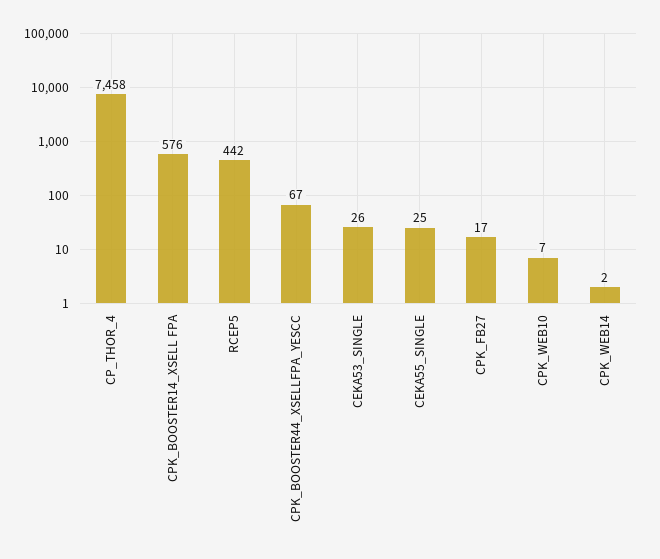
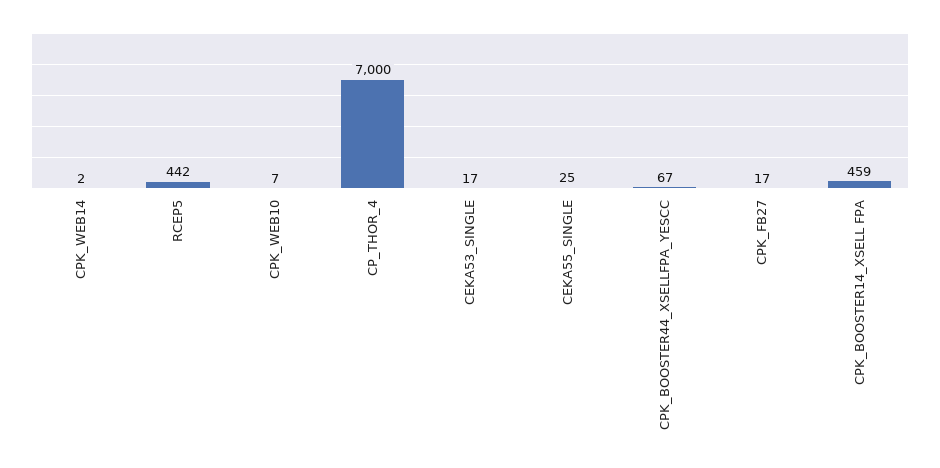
  {
-   "CP_THOR_4": 7458,
+   "CP_THOR_4": 7000,
-   "CPK_BOOSTER14_XSELL FPA": 576,
+   "CPK_BOOSTER14_XSELL FPA": 459,
    "RCEP5": 442,
    "CPK_BOOSTER44_XSELLFPA_YESCC": 67,
-   "CEKA53_SINGLE": 26,
+   "CEKA53_SINGLE": 17,
    "CEKA55_SINGLE": 25,
    "CPK_FB27": 17,
    "CPK_WEB10": 7,
    "CPK_WEB14": 2
  }

